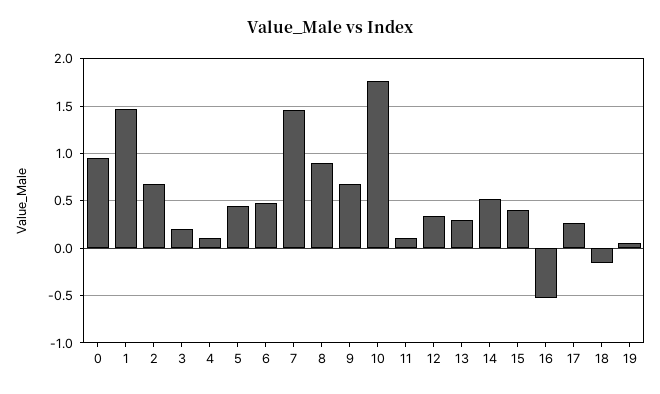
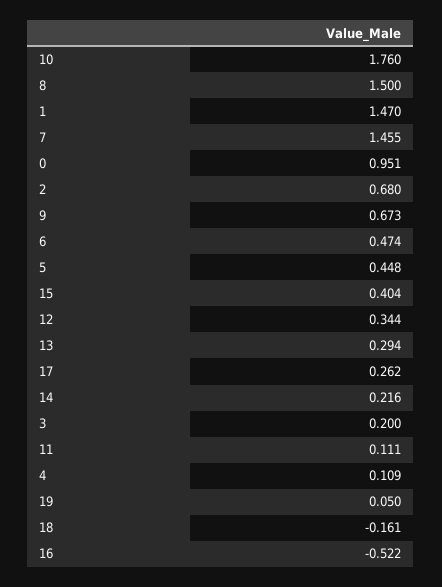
  {
    "0": 0.951,
    "1": 1.47,
    "2": 0.68,
    "3": 0.2,
    "4": 0.109,
    "5": 0.448,
    "6": 0.474,
    "7": 1.455,
-   "8": 0.9,
+   "8": 1.5,
    "9": 0.673,
    "10": 1.76,
    "11": 0.111,
    "12": 0.344,
    "13": 0.294,
-   "14": 0.5,
+   "14": 0.216,
    "15": 0.404,
    "16": -0.522,
    "17": 0.262,
    "18": -0.161,
    "19": 0.05
  }

